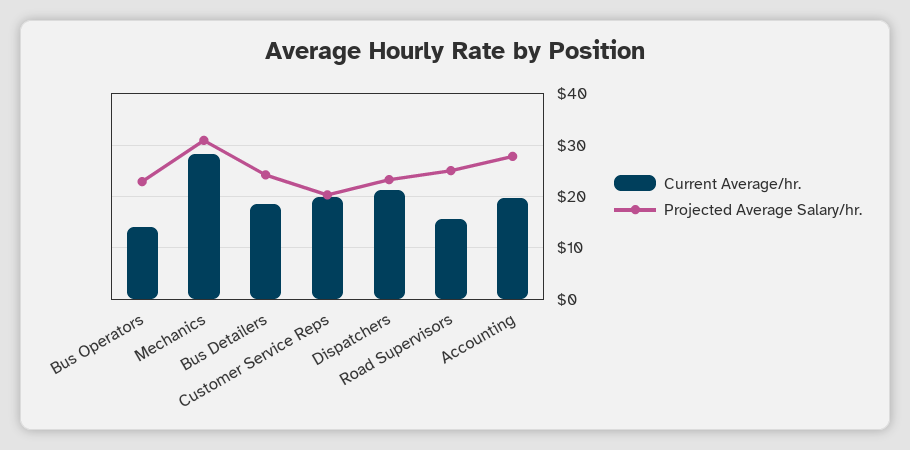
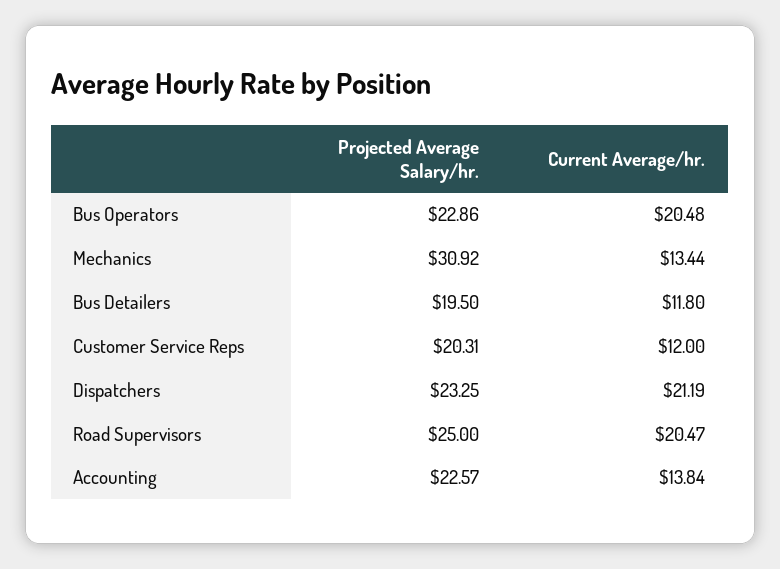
  {
    "Current Average/hr.": {
-     "Bus Operators": 14,
+     "Bus Operators": 20.48,
-     "Mechanics": 28,
+     "Mechanics": 13.44,
-     "Bus Detailers": 18,
+     "Bus Detailers": 11.8,
-     "Customer Service Reps": 20,
+     "Customer Service Reps": 12,
      "Dispatchers": 21.19,
-     "Road Supervisors": 16,
+     "Road Supervisors": 20.47,
-     "Accounting": 20
+     "Accounting": 13.84
    },
    "Projected Average Salary/hr.": {
      "Bus Operators": 22.86,
      "Mechanics": 30.92,
-     "Bus Detailers": 24,
+     "Bus Detailers": 19.5,
      "Customer Service Reps": 20.31,
      "Dispatchers": 23.25,
      "Road Supervisors": 25,
-     "Accounting": 28
+     "Accounting": 22.57
    }
  }

